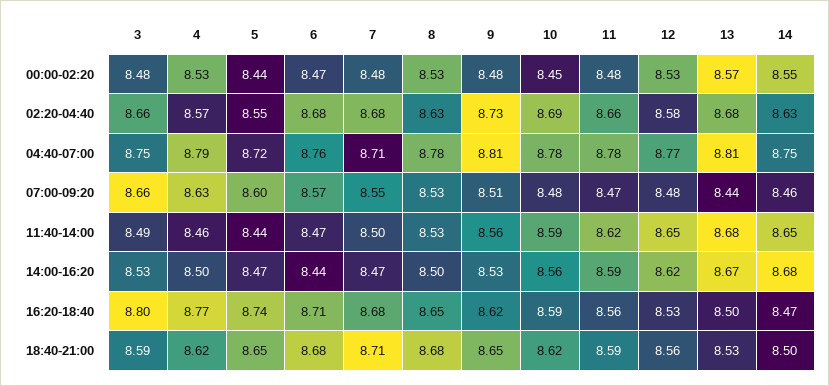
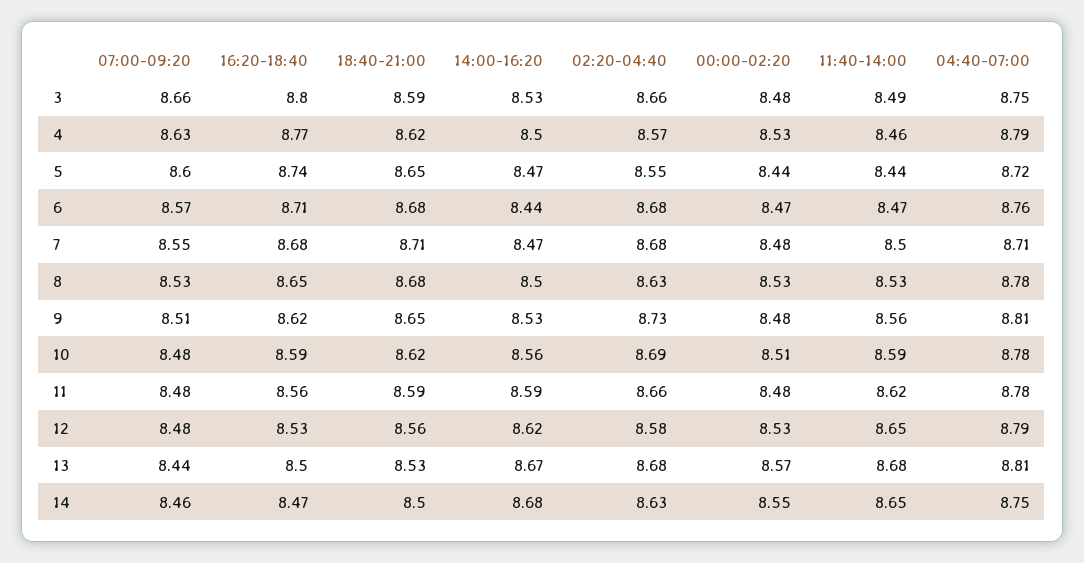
  {
    "3": {
      "00:00-02:20": 8.48,
      "02:20-04:40": 8.66,
      "04:40-07:00": 8.75,
      "07:00-09:20": 8.66,
      "11:40-14:00": 8.49,
      "14:00-16:20": 8.53,
      "16:20-18:40": 8.8,
      "18:40-21:00": 8.59
    },
    "4": {
      "00:00-02:20": 8.53,
      "02:20-04:40": 8.57,
      "04:40-07:00": 8.79,
      "07:00-09:20": 8.63,
      "11:40-14:00": 8.46,
      "14:00-16:20": 8.5,
      "16:20-18:40": 8.77,
      "18:40-21:00": 8.62
    },
    "5": {
      "00:00-02:20": 8.44,
      "02:20-04:40": 8.55,
      "04:40-07:00": 8.72,
      "07:00-09:20": 8.6,
      "11:40-14:00": 8.44,
      "14:00-16:20": 8.47,
      "16:20-18:40": 8.74,
      "18:40-21:00": 8.65
    },
    "6": {
      "00:00-02:20": 8.47,
      "02:20-04:40": 8.68,
      "04:40-07:00": 8.76,
      "07:00-09:20": 8.57,
      "11:40-14:00": 8.47,
      "14:00-16:20": 8.44,
      "16:20-18:40": 8.71,
      "18:40-21:00": 8.68
    },
    "7": {
      "00:00-02:20": 8.48,
      "02:20-04:40": 8.68,
      "04:40-07:00": 8.71,
      "07:00-09:20": 8.55,
      "11:40-14:00": 8.5,
      "14:00-16:20": 8.47,
      "16:20-18:40": 8.68,
      "18:40-21:00": 8.71
    },
    "8": {
      "00:00-02:20": 8.53,
      "02:20-04:40": 8.63,
      "04:40-07:00": 8.78,
      "07:00-09:20": 8.53,
      "11:40-14:00": 8.53,
      "14:00-16:20": 8.5,
      "16:20-18:40": 8.65,
      "18:40-21:00": 8.68
    },
    "9": {
      "00:00-02:20": 8.48,
      "02:20-04:40": 8.73,
      "04:40-07:00": 8.81,
      "07:00-09:20": 8.51,
      "11:40-14:00": 8.56,
      "14:00-16:20": 8.53,
      "16:20-18:40": 8.62,
      "18:40-21:00": 8.65
    },
    "10": {
-     "00:00-02:20": 8.45,
+     "00:00-02:20": 8.51,
      "02:20-04:40": 8.69,
      "04:40-07:00": 8.78,
      "07:00-09:20": 8.48,
      "11:40-14:00": 8.59,
      "14:00-16:20": 8.56,
      "16:20-18:40": 8.59,
      "18:40-21:00": 8.62
    },
    "11": {
      "00:00-02:20": 8.48,
      "02:20-04:40": 8.66,
      "04:40-07:00": 8.78,
-     "07:00-09:20": 8.47,
+     "07:00-09:20": 8.48,
      "11:40-14:00": 8.62,
      "14:00-16:20": 8.59,
      "16:20-18:40": 8.56,
      "18:40-21:00": 8.59
    },
    "12": {
      "00:00-02:20": 8.53,
      "02:20-04:40": 8.58,
-     "04:40-07:00": 8.77,
+     "04:40-07:00": 8.79,
      "07:00-09:20": 8.48,
      "11:40-14:00": 8.65,
      "14:00-16:20": 8.62,
      "16:20-18:40": 8.53,
      "18:40-21:00": 8.56
    },
    "13": {
      "00:00-02:20": 8.57,
      "02:20-04:40": 8.68,
      "04:40-07:00": 8.81,
      "07:00-09:20": 8.44,
      "11:40-14:00": 8.68,
      "14:00-16:20": 8.67,
      "16:20-18:40": 8.5,
      "18:40-21:00": 8.53
    },
    "14": {
      "00:00-02:20": 8.55,
      "02:20-04:40": 8.63,
      "04:40-07:00": 8.75,
      "07:00-09:20": 8.46,
      "11:40-14:00": 8.65,
      "14:00-16:20": 8.68,
      "16:20-18:40": 8.47,
      "18:40-21:00": 8.5
    }
  }

